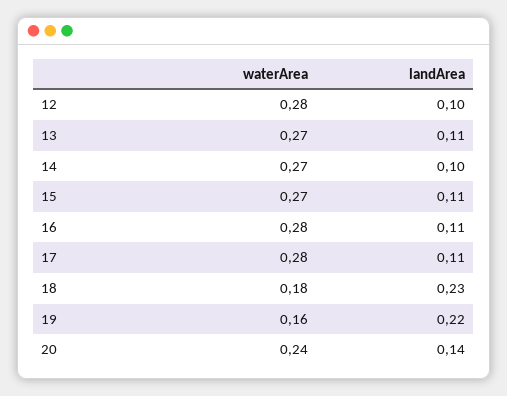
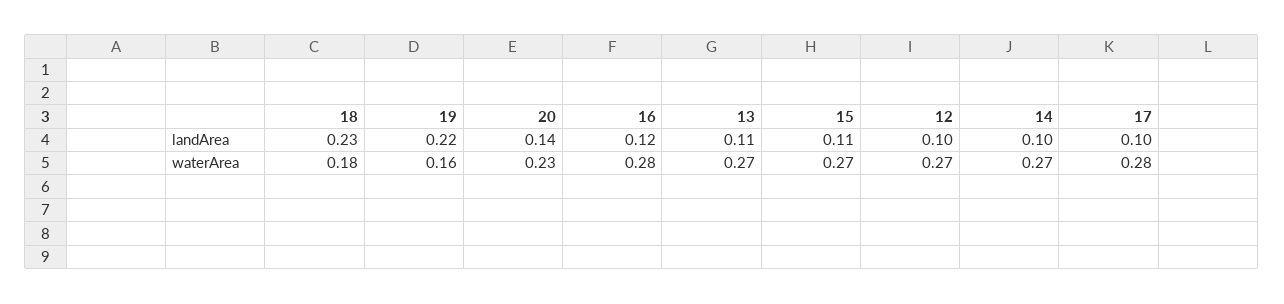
  {
    "waterArea": {
-     "12": 0.28,
+     "12": 0.27,
      "13": 0.27,
      "14": 0.27,
      "15": 0.27,
      "16": 0.28,
      "17": 0.28,
      "18": 0.18,
      "19": 0.16,
-     "20": 0.24
+     "20": 0.23
    },
    "landArea": {
      "12": 0.1,
      "13": 0.11,
      "14": 0.1,
      "15": 0.11,
-     "16": 0.11,
+     "16": 0.12,
-     "17": 0.11,
+     "17": 0.1,
      "18": 0.23,
      "19": 0.22,
      "20": 0.14
    }
  }

